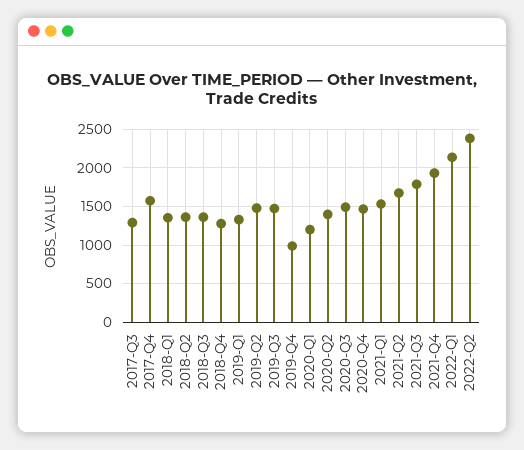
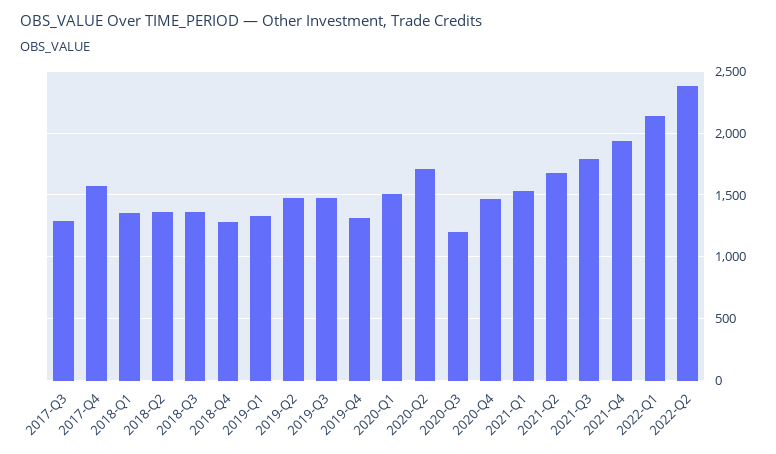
  {
    "2017-Q3": 1300,
    "2017-Q4": 1600,
    "2018-Q1": 1350,
    "2018-Q2": 1350,
    "2018-Q3": 1350,
    "2018-Q4": 1300,
    "2019-Q1": 1350,
    "2019-Q2": 1500,
    "2019-Q3": 1450,
-   "2019-Q4": 1000,
+   "2019-Q4": 1300,
-   "2020-Q1": 1200,
+   "2020-Q1": 1500,
-   "2020-Q2": 1400,
+   "2020-Q2": 1700,
-   "2020-Q3": 1500,
+   "2020-Q3": 1200,
    "2020-Q4": 1450,
    "2021-Q1": 1550,
    "2021-Q2": 1700,
    "2021-Q3": 1800,
    "2021-Q4": 1950,
    "2022-Q1": 2150,
    "2022-Q2": 2400
  }

